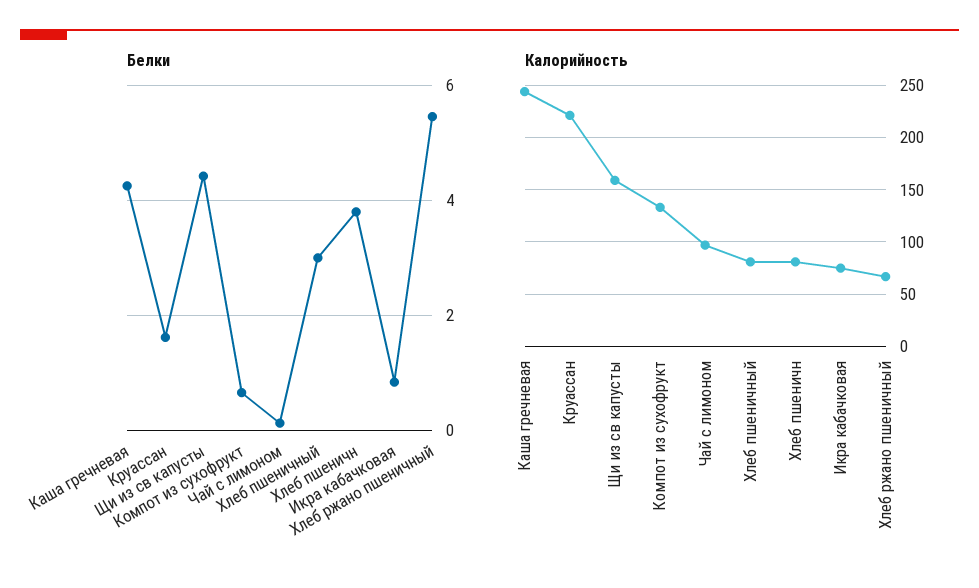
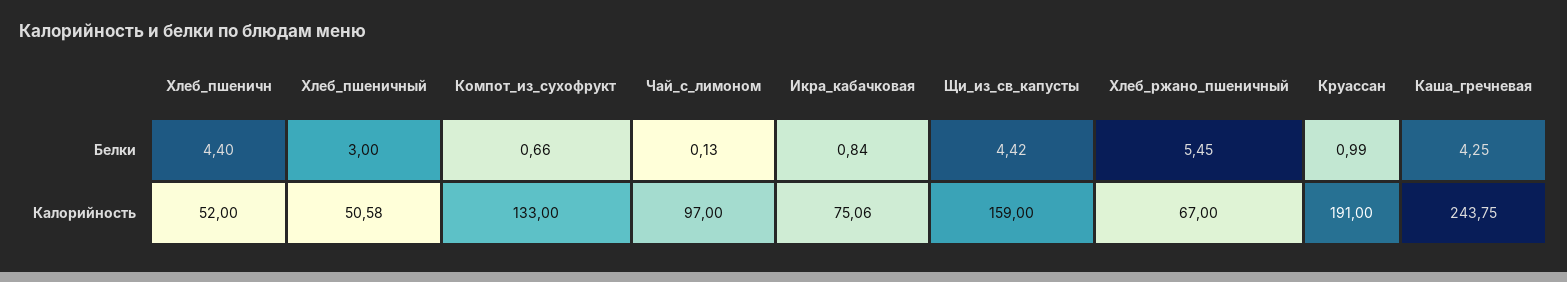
  {
    "Белки": {
      "Каша гречневая": 4.25,
-     "Круассан": 1.6,
+     "Круассан": 0.99,
      "Щи из св капусты": 4.42,
      "Компот из сухофрукт": 0.66,
      "Чай с лимоном": 0.13,
      "Хлеб пшеничный": 3,
-     "Хлеб пшеничн": 3.8,
+     "Хлеб пшеничн": 4.4,
      "Икра кабачковая": 0.84,
      "Хлеб ржано пшеничный": 5.45
    },
    "Калорийность": {
      "Каша гречневая": 243.75,
-     "Круассан": 220,
+     "Круассан": 191,
      "Щи из св капусты": 159,
      "Компот из сухофрукт": 133,
      "Чай с лимоном": 97,
-     "Хлеб пшеничный": 80,
+     "Хлеб пшеничный": 50.58,
-     "Хлеб пшеничн": 80,
+     "Хлеб пшеничн": 52,
      "Икра кабачковая": 75.06,
      "Хлеб ржано пшеничный": 67
    }
  }

